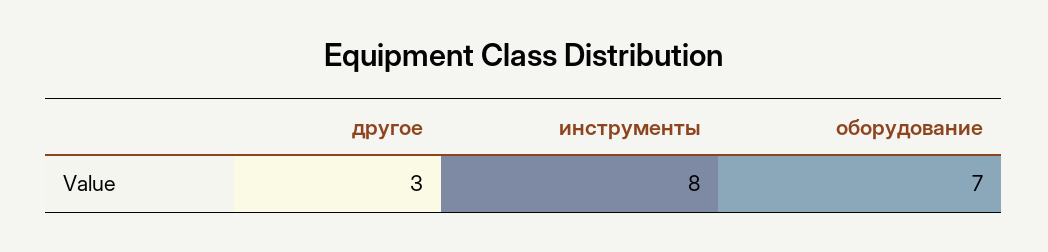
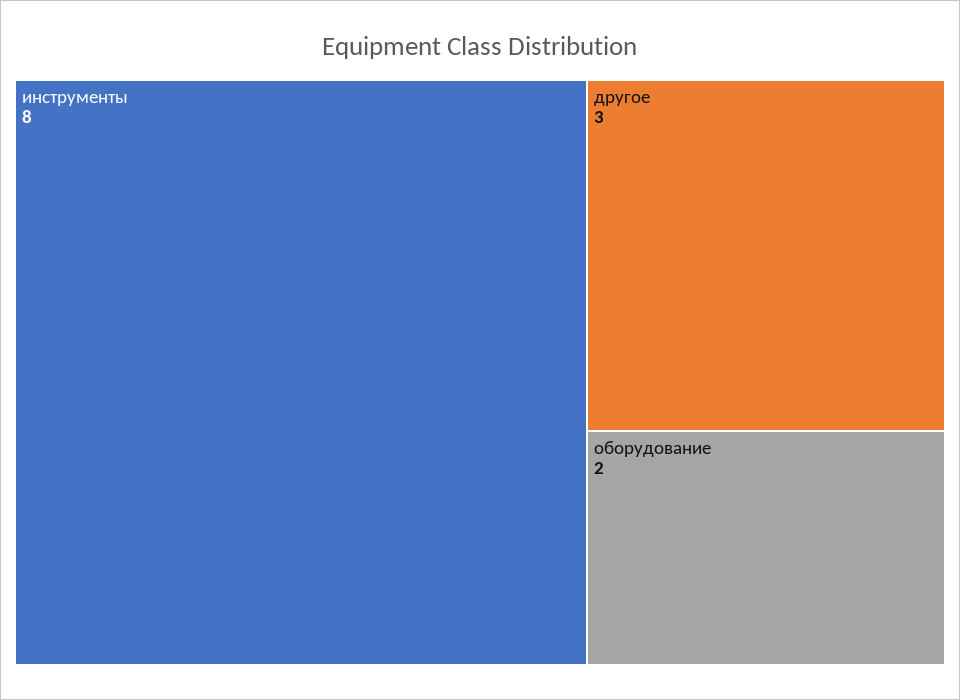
  {
    "другое": 3,
    "инструменты": 8,
-   "оборудование": 7
+   "оборудование": 2
  }

